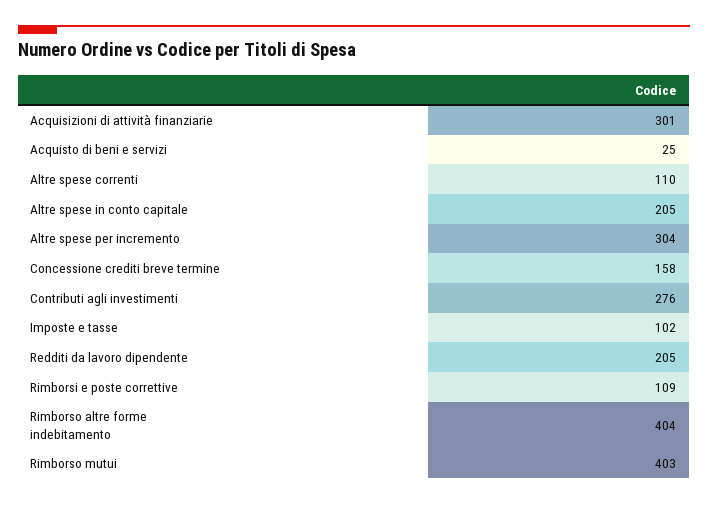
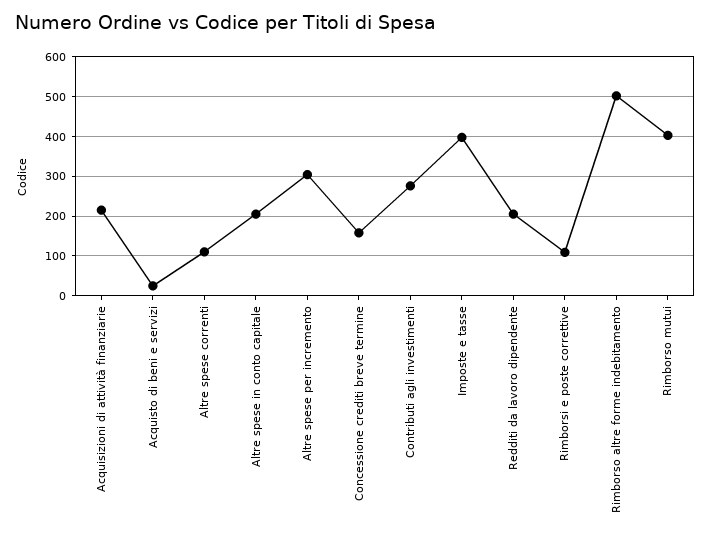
  {
-   "Acquisizioni di attività finanziarie": 301,
+   "Acquisizioni di attività finanziarie": 220,
    "Acquisto di beni e servizi": 25,
    "Altre spese correnti": 110,
    "Altre spese in conto capitale": 205,
    "Altre spese per incremento": 304,
    "Concessione crediti breve termine": 158,
    "Contributi agli investimenti": 276,
-   "Imposte e tasse": 102,
+   "Imposte e tasse": 400,
    "Redditi da lavoro dipendente": 205,
    "Rimborsi e poste correttive": 109,
-   "Rimborso altre forme indebitamento": 404,
+   "Rimborso altre forme indebitamento": 500,
    "Rimborso mutui": 403
  }

